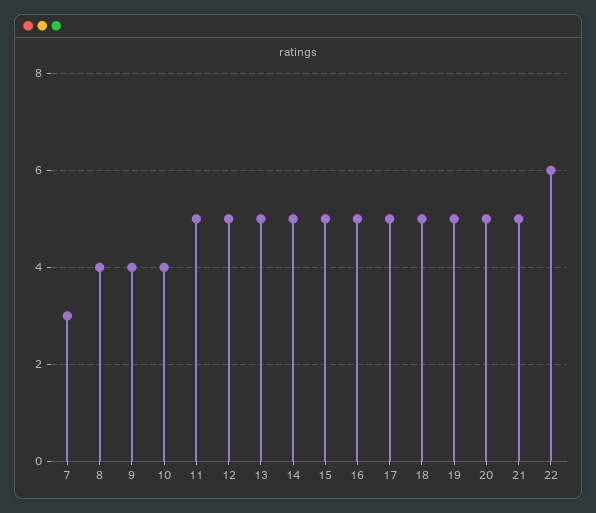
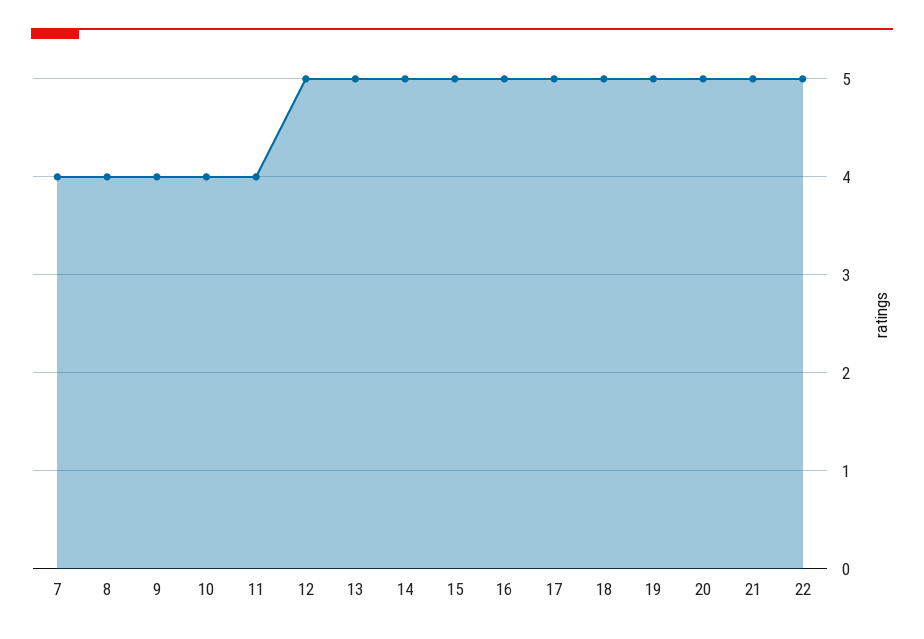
  {
-   "7": 3,
+   "7": 4,
    "8": 4,
    "9": 4,
    "10": 4,
-   "11": 5,
+   "11": 4,
    "12": 5,
    "13": 5,
    "14": 5,
    "15": 5,
    "16": 5,
    "17": 5,
    "18": 5,
    "19": 5,
    "20": 5,
    "21": 5,
-   "22": 6
+   "22": 5
  }

